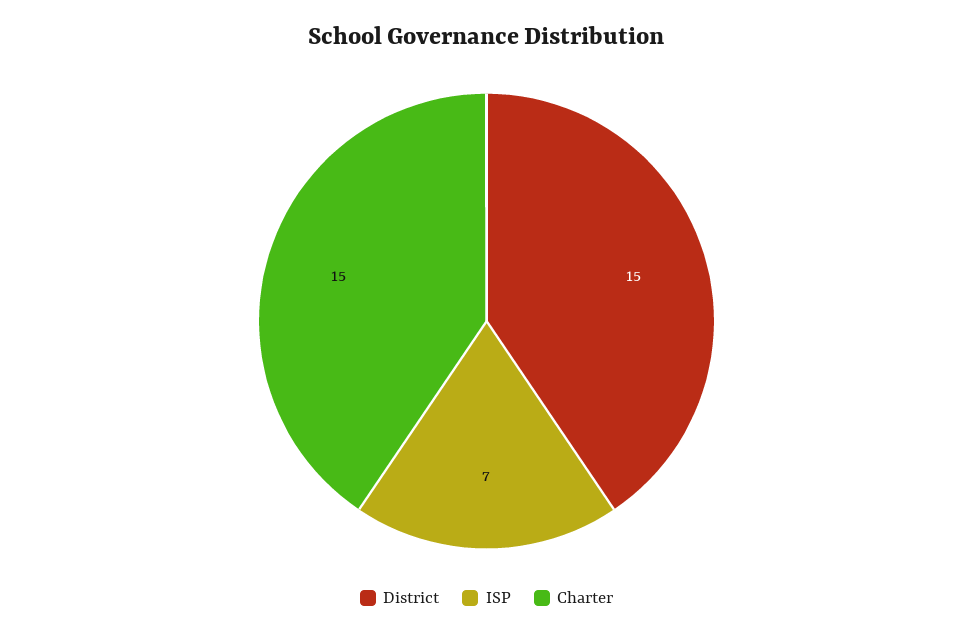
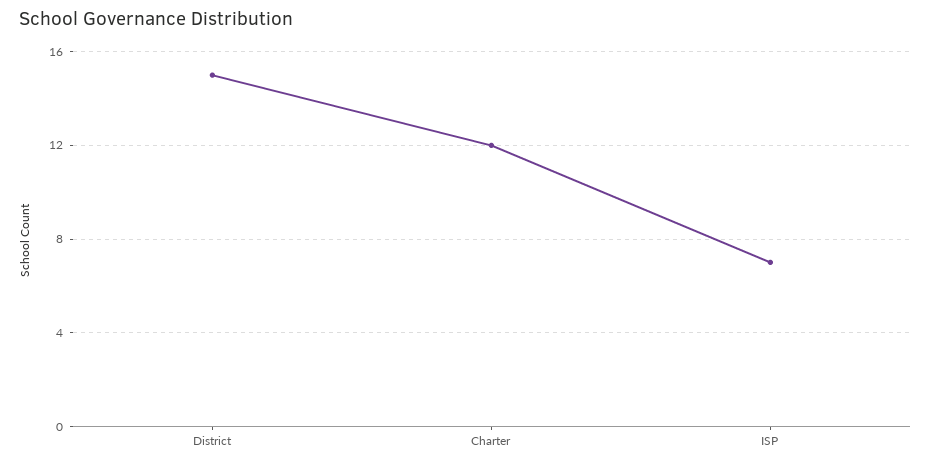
  {
    "District": 15,
    "ISP": 7,
-   "Charter": 15
+   "Charter": 12
  }

